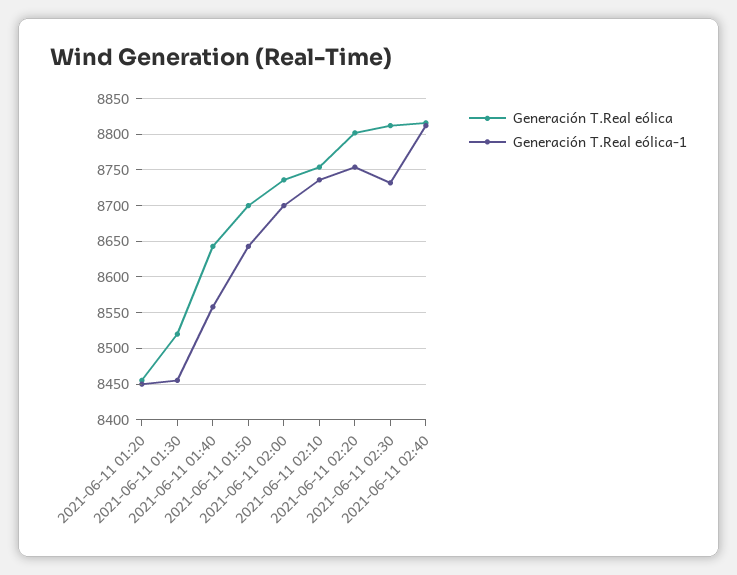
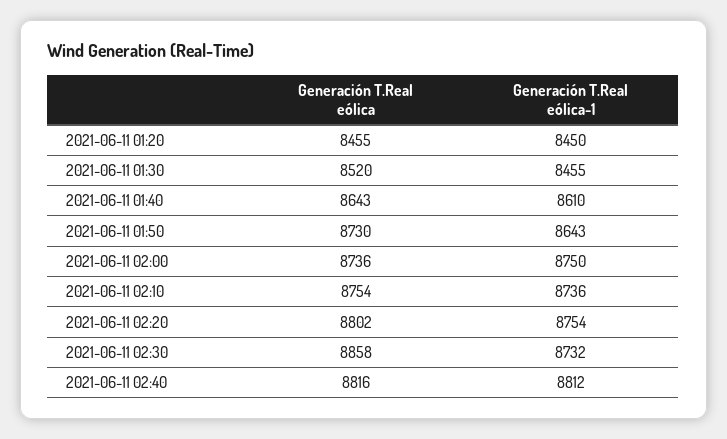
  {
    "Generación T.Real eólica": {
      "2021-06-11 01:20": 8455,
      "2021-06-11 01:30": 8520,
      "2021-06-11 01:40": 8643,
-     "2021-06-11 01:50": 8700,
+     "2021-06-11 01:50": 8730,
      "2021-06-11 02:00": 8736,
      "2021-06-11 02:10": 8754,
      "2021-06-11 02:20": 8802,
-     "2021-06-11 02:30": 8810,
+     "2021-06-11 02:30": 8858,
      "2021-06-11 02:40": 8816
    },
    "Generación T.Real eólica-1": {
      "2021-06-11 01:20": 8450,
      "2021-06-11 01:30": 8455,
-     "2021-06-11 01:40": 8560,
+     "2021-06-11 01:40": 8610,
      "2021-06-11 01:50": 8643,
-     "2021-06-11 02:00": 8700,
+     "2021-06-11 02:00": 8750,
      "2021-06-11 02:10": 8736,
      "2021-06-11 02:20": 8754,
      "2021-06-11 02:30": 8732,
      "2021-06-11 02:40": 8812
    }
  }

